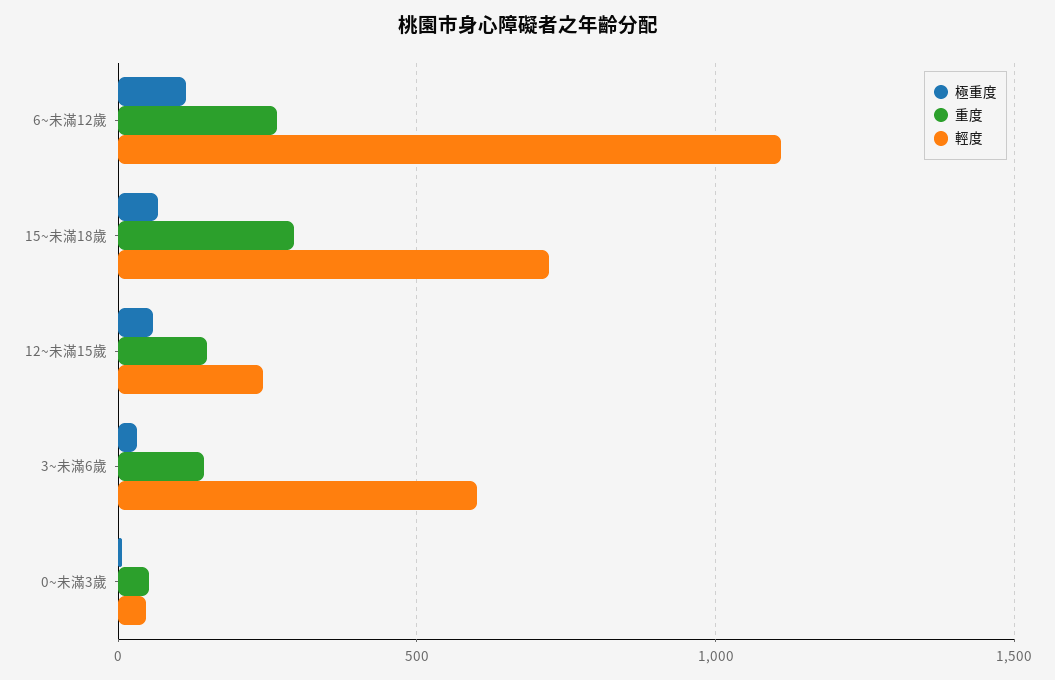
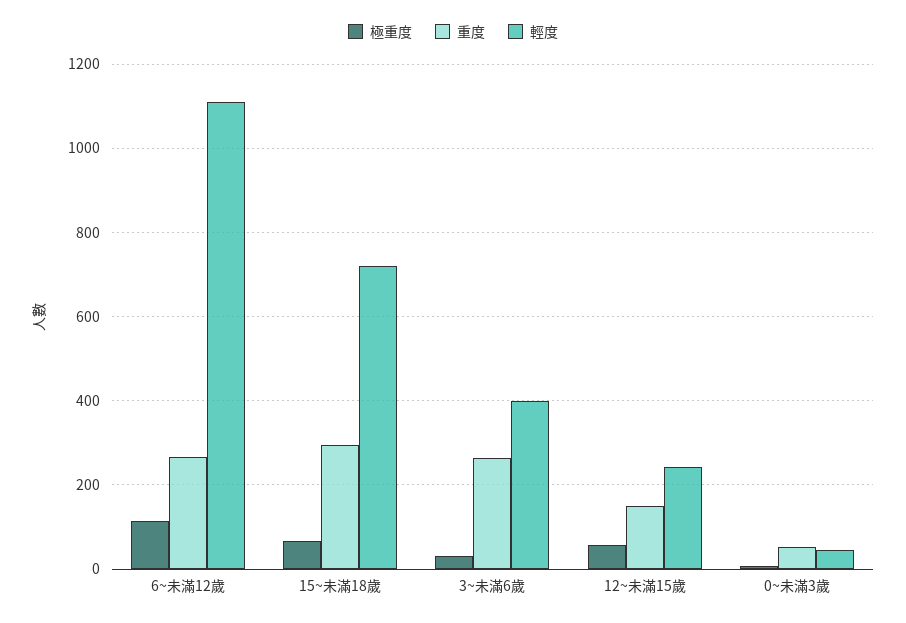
  {
    "極重度": {
      "6~未滿12歲": 120,
      "15~未滿18歲": 60,
      "12~未滿15歲": 60,
      "3~未滿6歲": 40,
      "0~未滿3歲": 0
    },
    "重度": {
      "6~未滿12歲": 260,
      "15~未滿18歲": 300,
      "12~未滿15歲": 140,
-     "3~未滿6歲": 150,
+     "3~未滿6歲": 260,
      "0~未滿3歲": 60
    },
    "輕度": {
      "6~未滿12歲": 1120,
      "15~未滿18歲": 720,
      "12~未滿15歲": 240,
-     "3~未滿6歲": 600,
+     "3~未滿6歲": 400,
      "0~未滿3歲": 40
    }
  }

